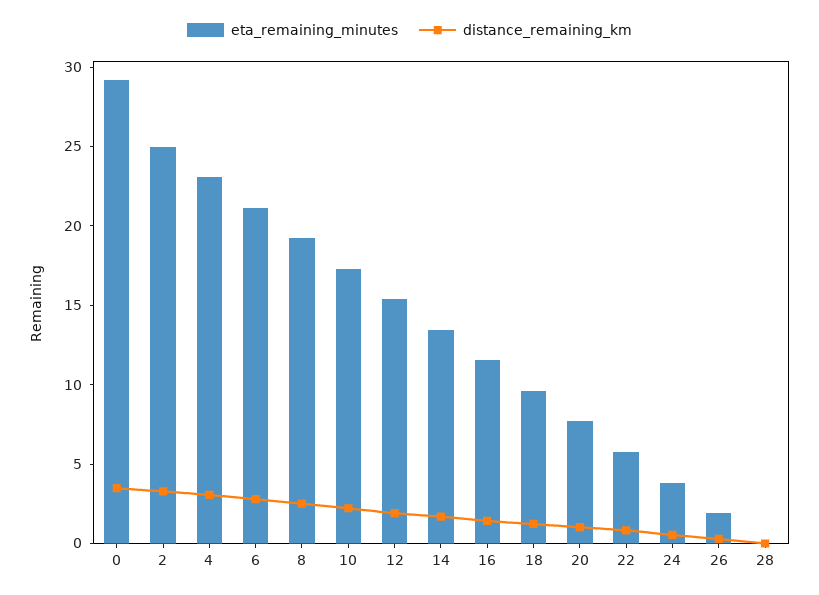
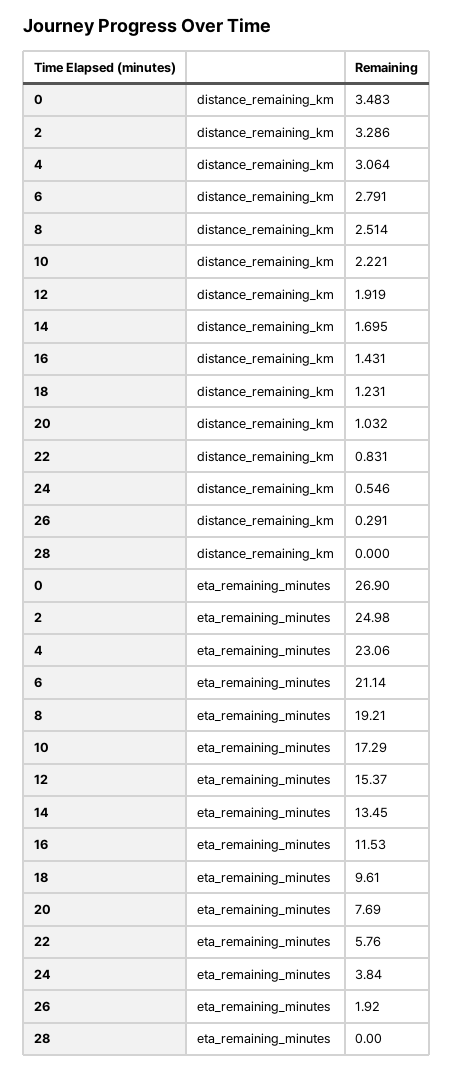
  {
    "eta_remaining_minutes": {
-     "0": 29,
+     "0": 26.9,
      "2": 24.98,
      "4": 23.06,
      "6": 21.14,
      "8": 19.21,
      "10": 17.29,
      "12": 15.37,
      "14": 13.45,
      "16": 11.53,
      "18": 9.61,
      "20": 7.69,
      "22": 5.76,
      "24": 3.84,
      "26": 1.92,
      "28": 0
    },
    "distance_remaining_km": {
      "0": 3.483,
      "2": 3.286,
      "4": 3.064,
      "6": 2.791,
      "8": 2.514,
      "10": 2.221,
      "12": 1.919,
      "14": 1.695,
      "16": 1.431,
      "18": 1.231,
      "20": 1.032,
      "22": 0.831,
      "24": 0.546,
      "26": 0.291,
      "28": 0
    }
  }

